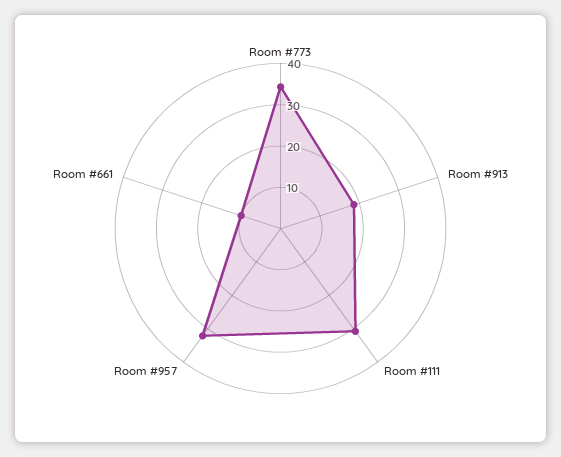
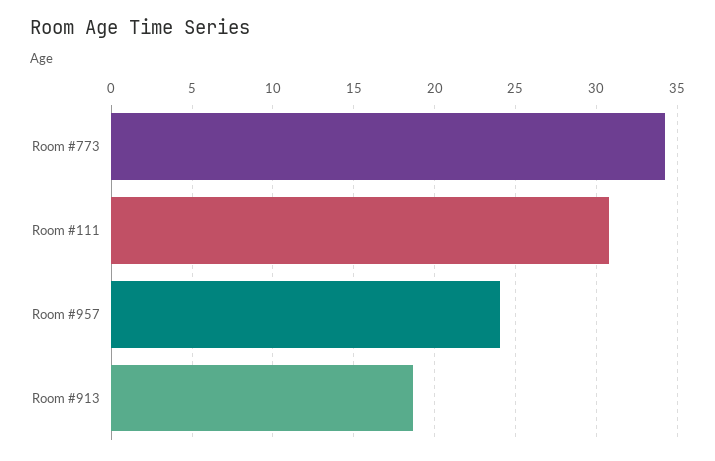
  {
    "Room #773": 34.5,
    "Room #913": 18.5,
    "Room #111": 31,
-   "Room #957": 32,
+   "Room #957": 24
-   "Room #661": 10
  }

